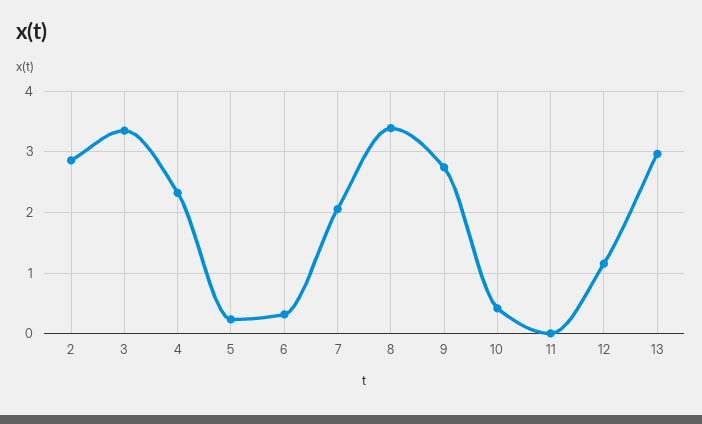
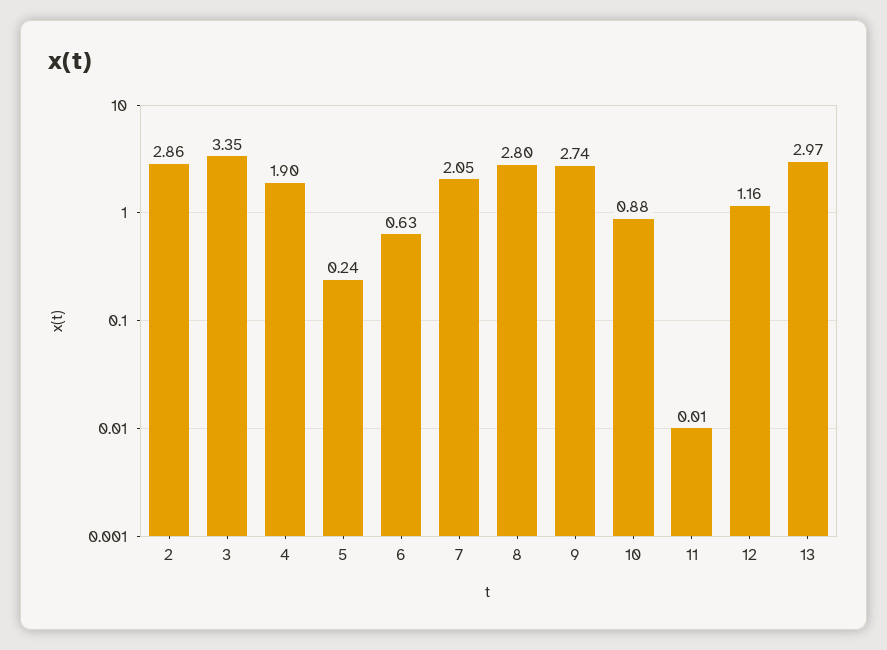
  {
    "2": 2.86,
    "3": 3.35,
-   "4": 2.3,
+   "4": 1.9,
    "5": 0.24,
-   "6": 0.3,
+   "6": 0.63,
    "7": 2.05,
-   "8": 3.4,
+   "8": 2.8,
    "9": 2.74,
-   "10": 0.4,
+   "10": 0.88,
    "11": 0.01,
    "12": 1.16,
    "13": 2.97
  }

